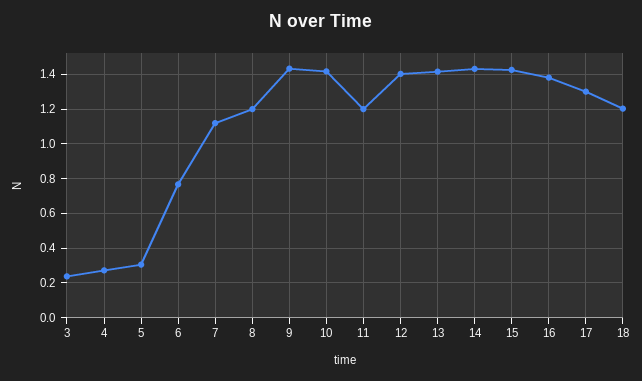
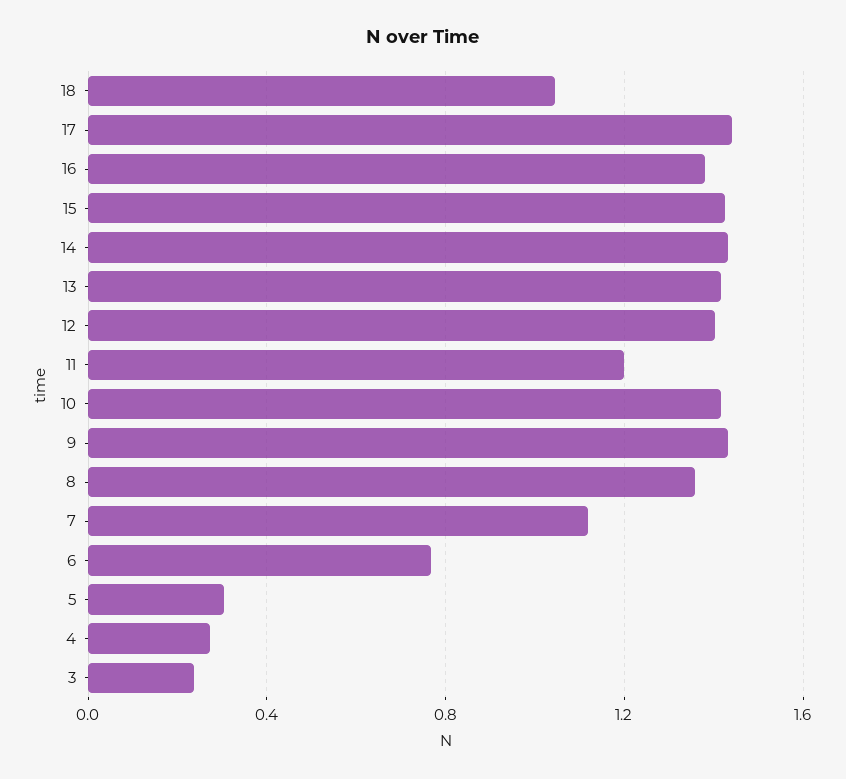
  {
    "3": 0.25,
    "4": 0.25,
    "5": 0.3,
    "6": 0.75,
    "7": 1.1,
-   "8": 1.2,
+   "8": 1.35,
    "9": 1.45,
    "10": 1.4,
    "11": 1.2,
    "12": 1.4,
    "13": 1.4,
    "14": 1.45,
    "15": 1.45,
    "16": 1.4,
-   "17": 1.3,
+   "17": 1.45,
-   "18": 1.2
+   "18": 1.05
  }

